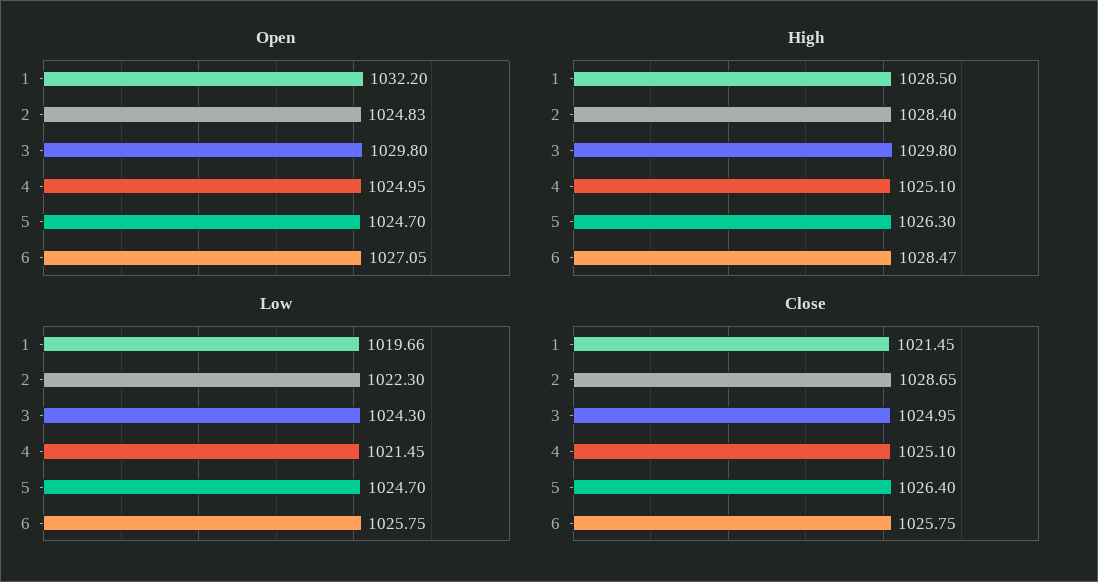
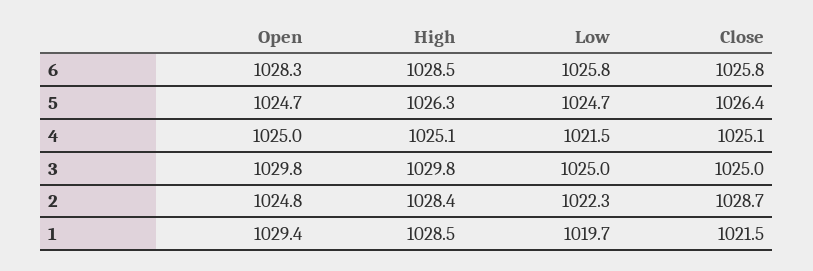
  {
    "Open": {
-     "1": 1032.2,
+     "1": 1029.4,
      "2": 1024.83,
      "3": 1029.8,
      "4": 1024.95,
      "5": 1024.7,
-     "6": 1027.05
+     "6": 1028.3
    },
    "High": {
      "1": 1028.5,
      "2": 1028.4,
      "3": 1029.8,
      "4": 1025.1,
      "5": 1026.3,
      "6": 1028.47
    },
    "Low": {
      "1": 1019.66,
      "2": 1022.3,
-     "3": 1024.3,
+     "3": 1025,
      "4": 1021.45,
      "5": 1024.7,
      "6": 1025.75
    },
    "Close": {
      "1": 1021.45,
      "2": 1028.65,
      "3": 1024.95,
      "4": 1025.1,
      "5": 1026.4,
      "6": 1025.75
    }
  }

